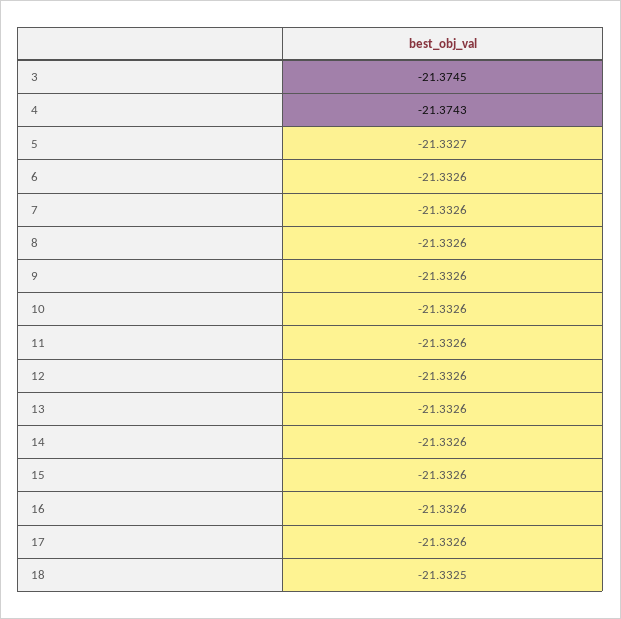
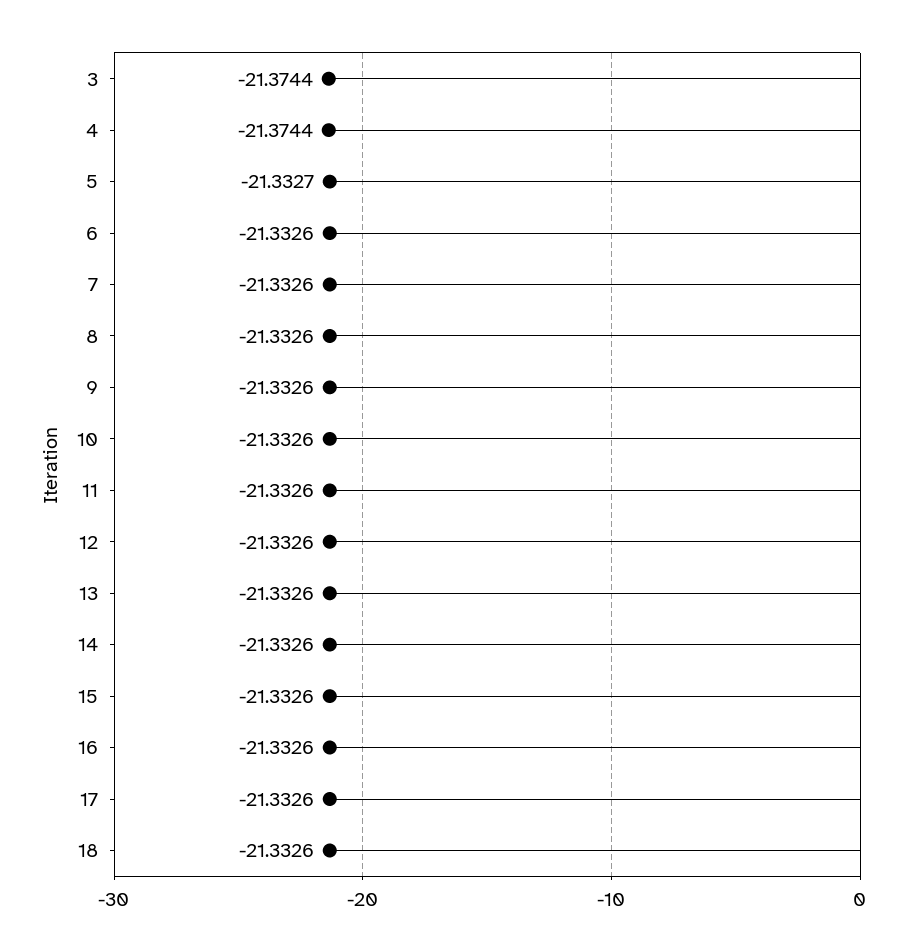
  {
-   "3": -21.3745,
+   "3": -21.3744,
-   "4": -21.3743,
+   "4": -21.3744,
    "5": -21.3327,
    "6": -21.3326,
    "7": -21.3326,
    "8": -21.3326,
    "9": -21.3326,
    "10": -21.3326,
    "11": -21.3326,
    "12": -21.3326,
    "13": -21.3326,
    "14": -21.3326,
    "15": -21.3326,
    "16": -21.3326,
    "17": -21.3326,
-   "18": -21.3325
+   "18": -21.3326
  }

